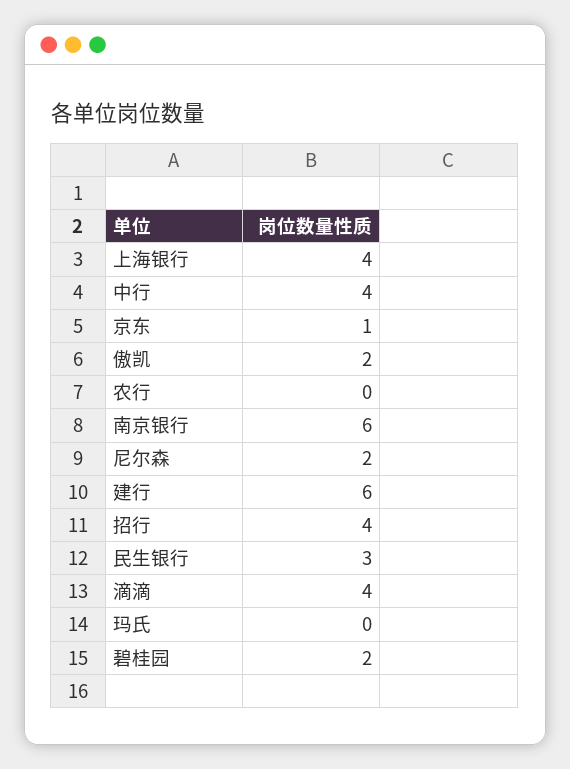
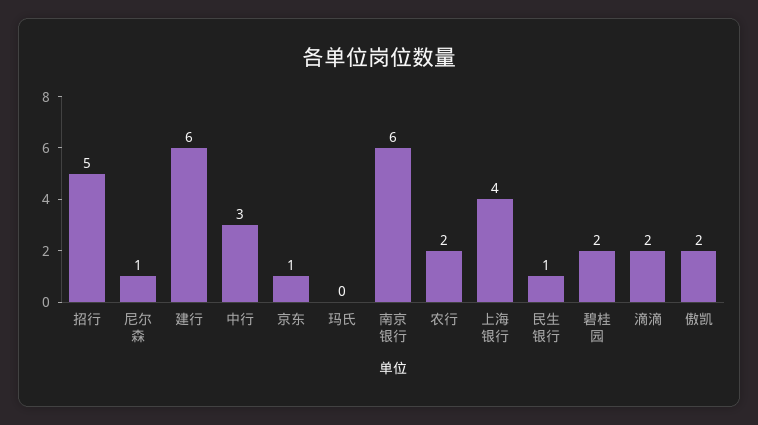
  {
    "上海银行": 4,
-   "中行": 4,
+   "中行": 3,
    "京东": 1,
    "傲凯": 2,
-   "农行": 0,
+   "农行": 2,
    "南京银行": 6,
-   "尼尔森": 2,
+   "尼尔森": 1,
    "建行": 6,
-   "招行": 4,
+   "招行": 5,
-   "民生银行": 3,
+   "民生银行": 1,
-   "滴滴": 4,
+   "滴滴": 2,
    "玛氏": 0,
    "碧桂园": 2
  }

